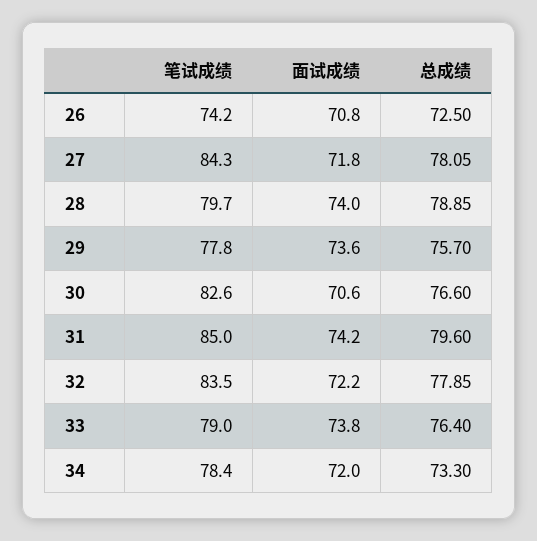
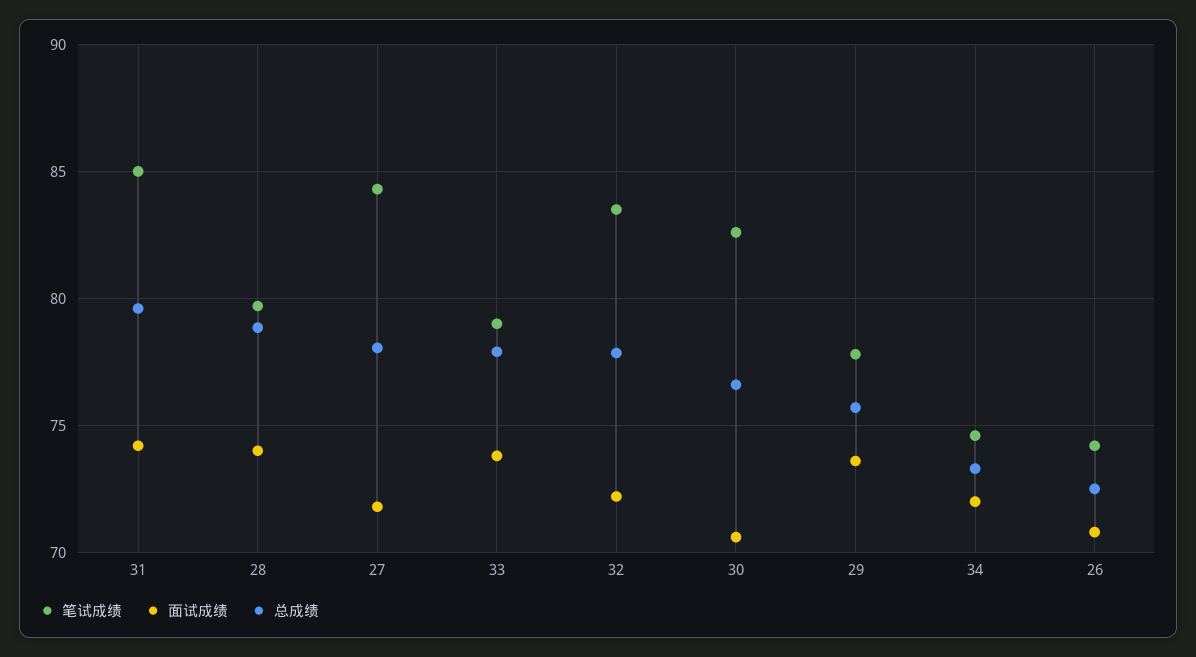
  {
    "笔试成绩": {
      "26": 74.2,
      "27": 84.3,
      "28": 79.7,
      "29": 77.8,
      "30": 82.6,
      "31": 85,
      "32": 83.5,
      "33": 79,
-     "34": 78.4
+     "34": 74.5
    },
    "面试成绩": {
      "26": 70.8,
      "27": 71.8,
      "28": 74,
      "29": 73.6,
      "30": 70.6,
      "31": 74.2,
      "32": 72.2,
      "33": 73.8,
      "34": 72
    },
    "总成绩": {
      "26": 72.5,
      "27": 78.05,
      "28": 78.85,
      "29": 75.7,
      "30": 76.6,
      "31": 79.6,
      "32": 77.85,
-     "33": 76.4,
+     "33": 78,
      "34": 73.3
    }
  }

